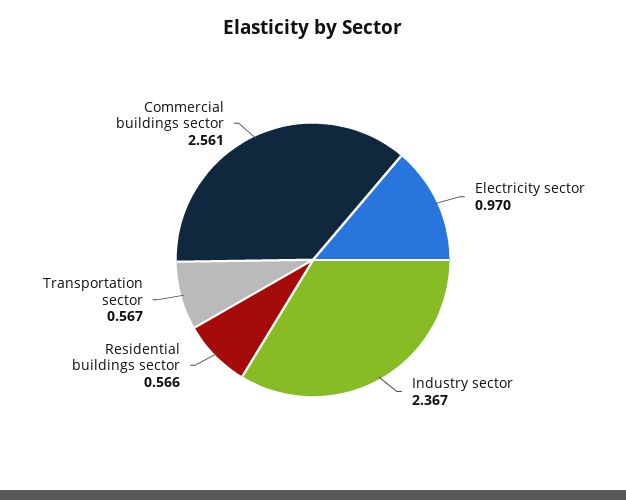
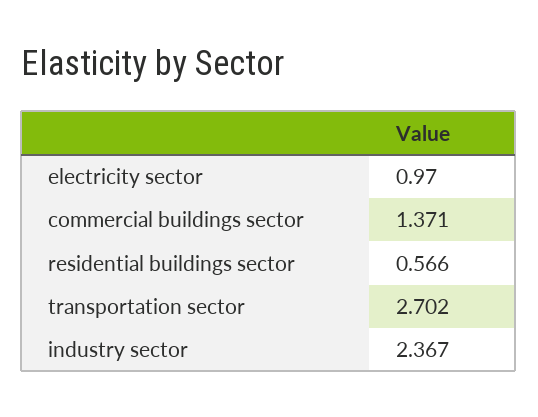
  {
    "Electricity sector": 0.97,
    "Industry sector": 2.367,
    "Residential buildings sector": 0.566,
-   "Transportation sector": 0.567,
+   "Transportation sector": 2.702,
-   "Commercial buildings sector": 2.561
+   "Commercial buildings sector": 1.371
  }

